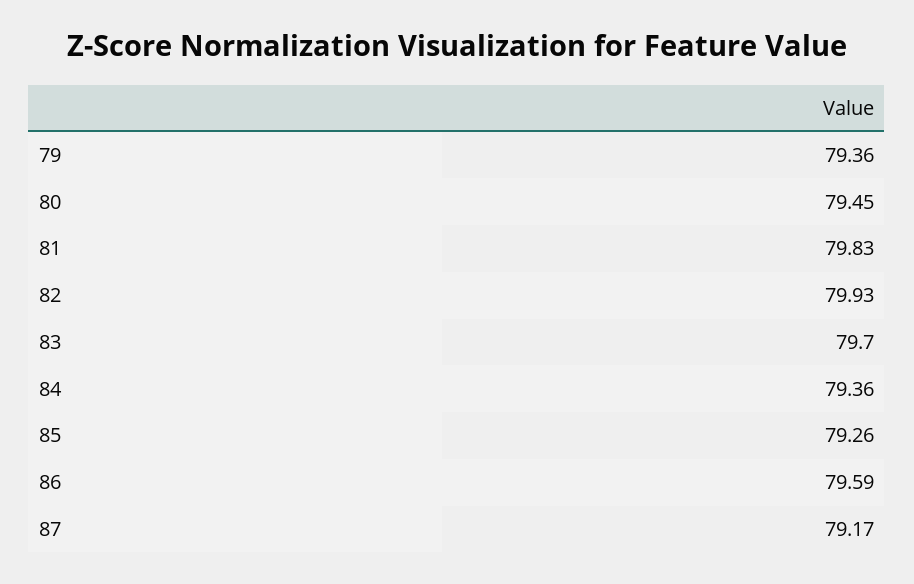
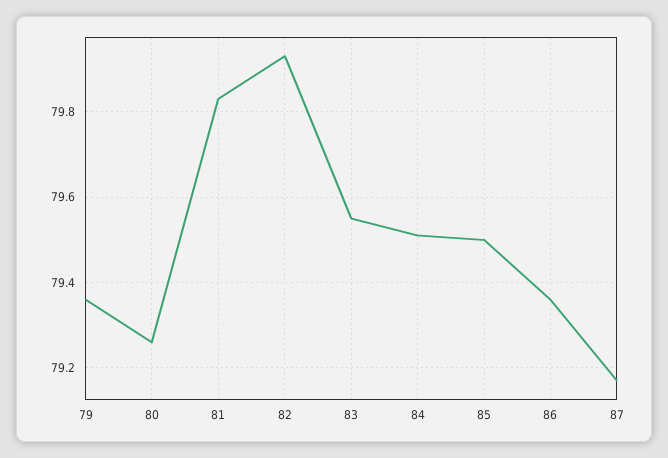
  {
    "79": 79.36,
-   "80": 79.45,
+   "80": 79.25,
    "81": 79.83,
    "82": 79.93,
-   "83": 79.7,
+   "83": 79.55,
-   "84": 79.36,
+   "84": 79.5,
-   "85": 79.26,
+   "85": 79.5,
-   "86": 79.59,
+   "86": 79.35,
    "87": 79.17
  }

